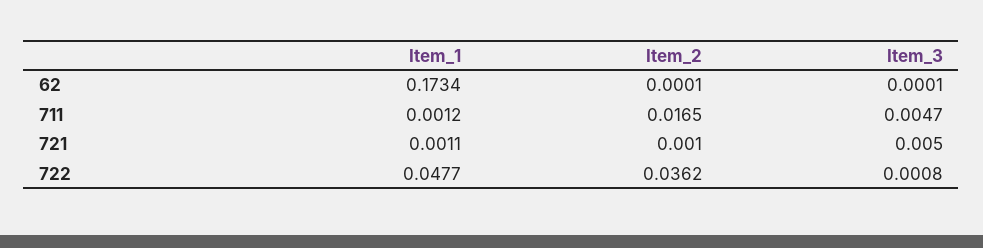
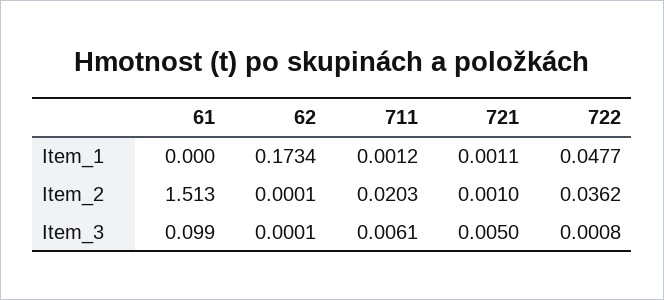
  {
    "Item_1": {
      "62": 0.1734,
      "711": 0.0012,
      "721": 0.0011,
-     "722": 0.0477
+     "722": 0.0477,
+     "61": 0
    },
    "Item_2": {
      "62": 0.0001,
-     "711": 0.0165,
+     "711": 0.0203,
      "721": 0.001,
-     "722": 0.0362
+     "722": 0.0362,
+     "61": 1.513
    },
    "Item_3": {
      "62": 0.0001,
-     "711": 0.0047,
+     "711": 0.0061,
      "721": 0.005,
-     "722": 0.0008
+     "722": 0.0008,
+     "61": 0.099
    }
  }

